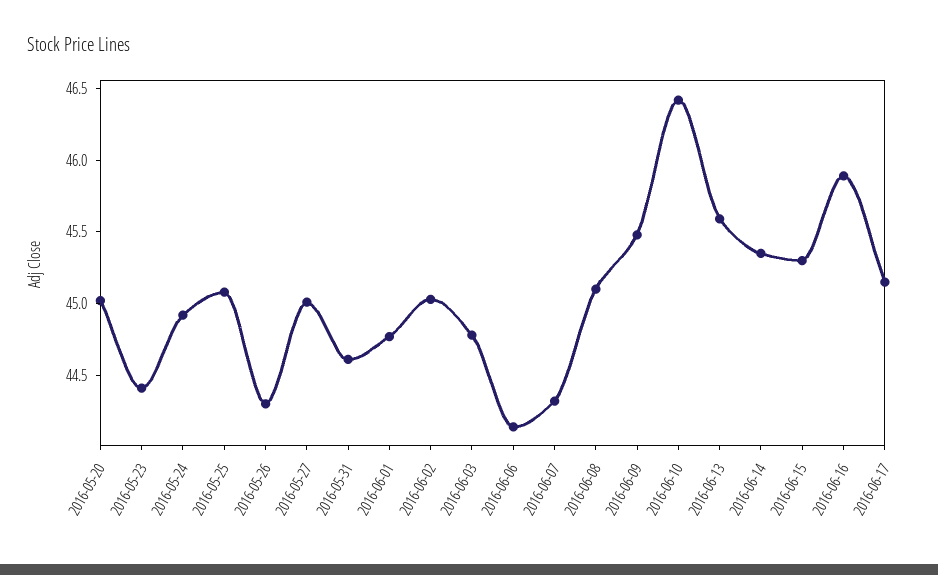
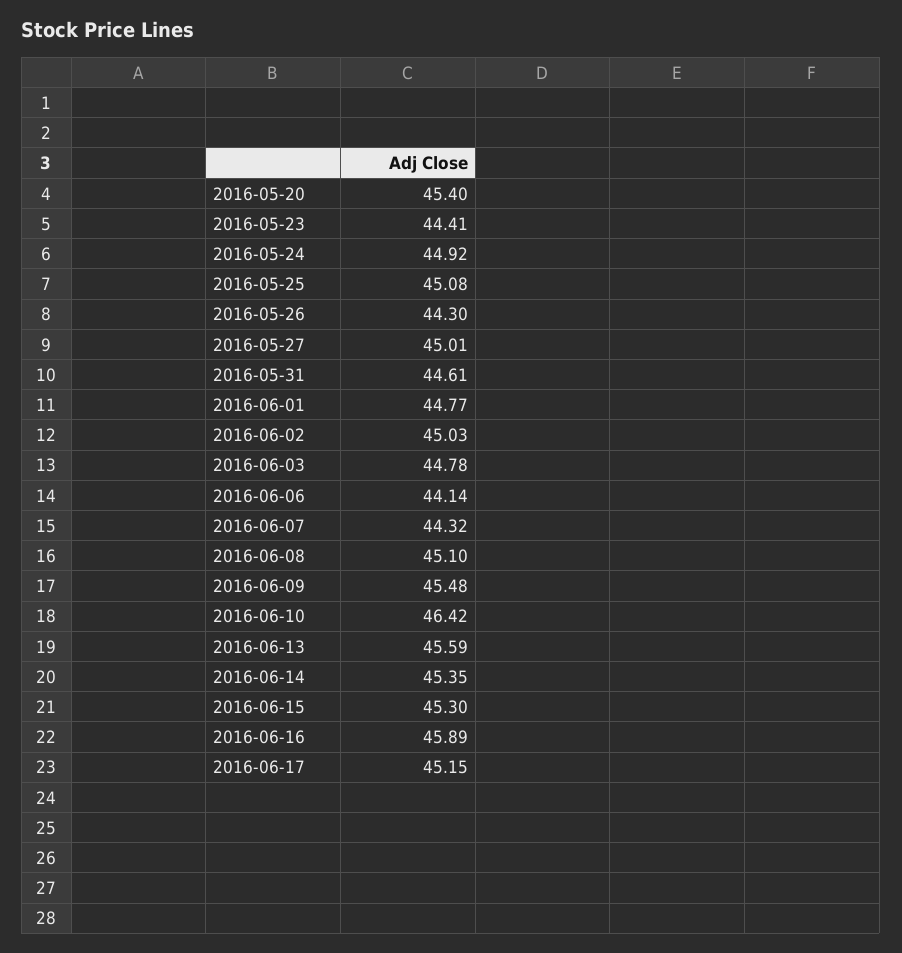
  {
-   "2016-05-20": 45,
+   "2016-05-20": 45.4,
    "2016-05-23": 44.41,
    "2016-05-24": 44.92,
    "2016-05-25": 45.08,
    "2016-05-26": 44.3,
    "2016-05-27": 45.01,
    "2016-05-31": 44.61,
    "2016-06-01": 44.77,
    "2016-06-02": 45.03,
    "2016-06-03": 44.78,
    "2016-06-06": 44.14,
    "2016-06-07": 44.32,
    "2016-06-08": 45.1,
    "2016-06-09": 45.48,
    "2016-06-10": 46.42,
    "2016-06-13": 45.59,
    "2016-06-14": 45.35,
    "2016-06-15": 45.3,
    "2016-06-16": 45.89,
    "2016-06-17": 45.15
  }

